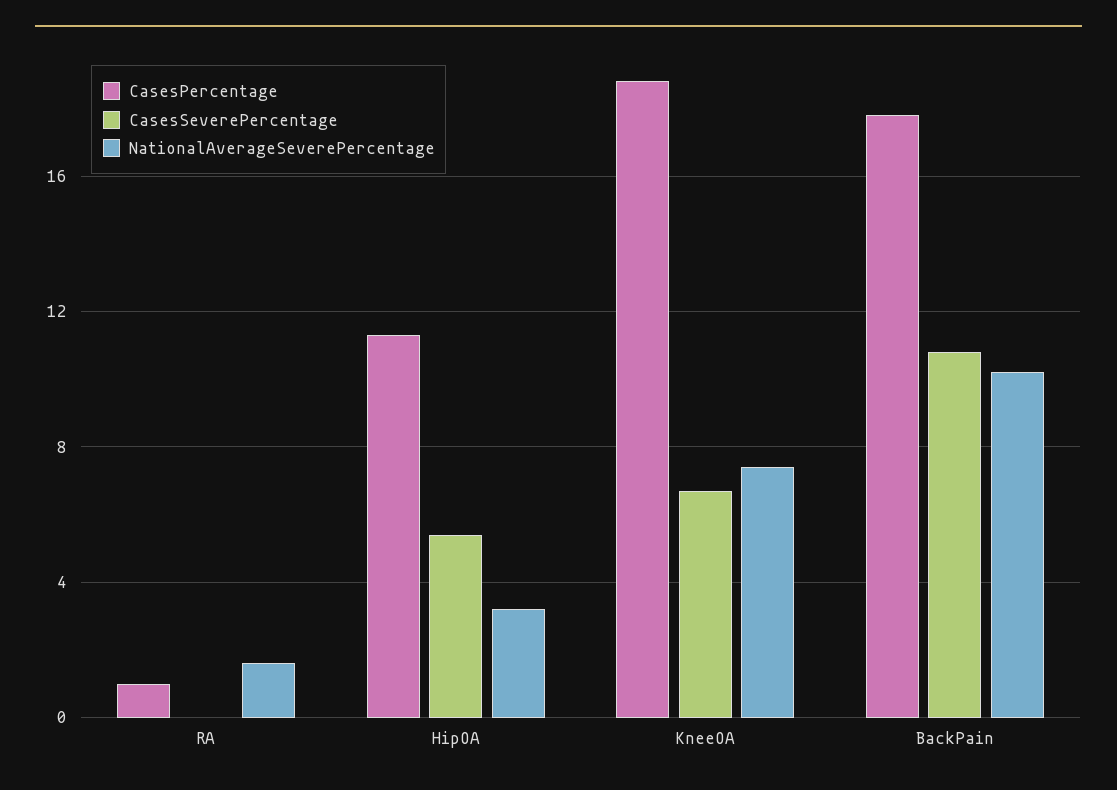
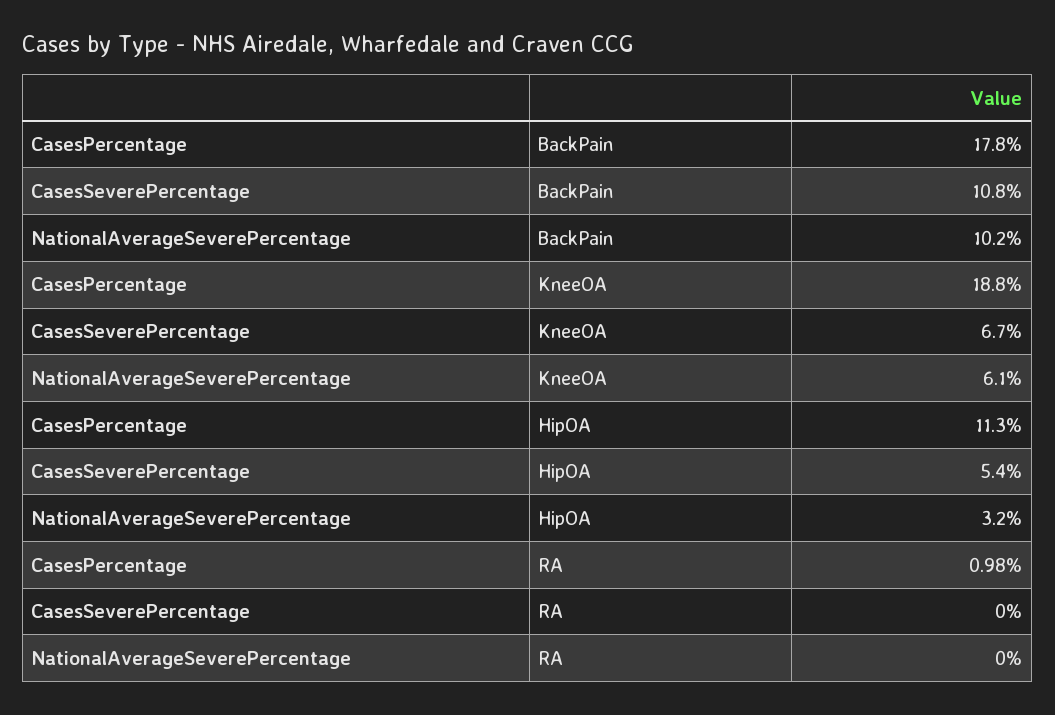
  {
    "CasesPercentage": {
      "RA": 0.98,
      "HipOA": 11.3,
      "KneeOA": 18.8,
      "BackPain": 17.8
    },
    "CasesSeverePercentage": {
      "RA": 0,
      "HipOA": 5.4,
      "KneeOA": 6.7,
      "BackPain": 10.8
    },
    "NationalAverageSeverePercentage": {
-     "RA": 1.5,
+     "RA": 0,
      "HipOA": 3.2,
-     "KneeOA": 7.5,
+     "KneeOA": 6.1,
      "BackPain": 10.2
    }
  }

